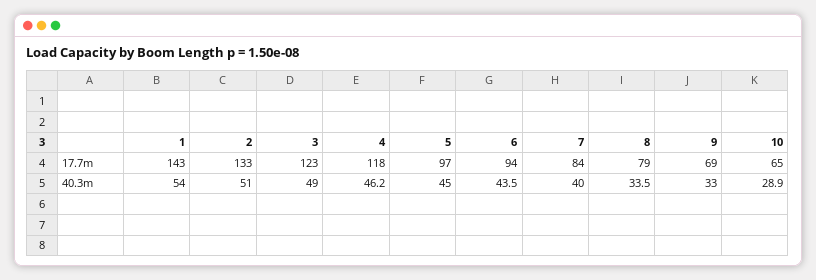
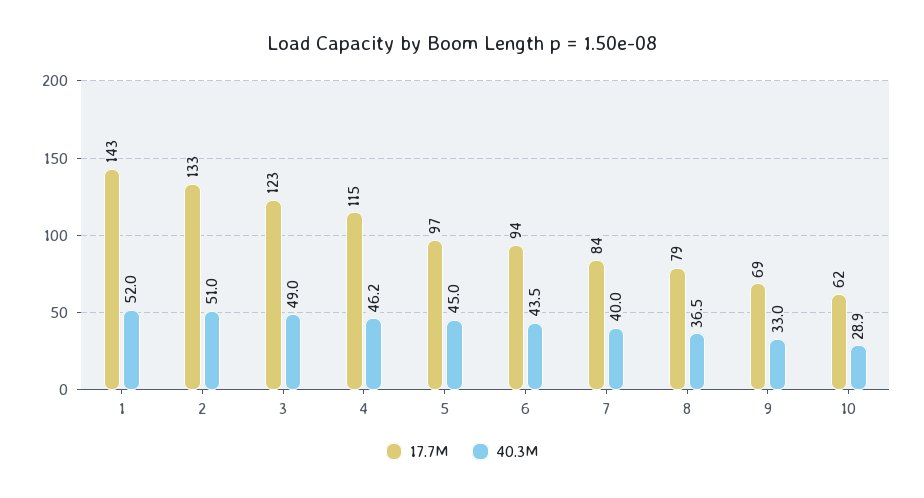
  {
    "17.7m": {
      "1": 143,
      "2": 133,
      "3": 123,
-     "4": 118,
+     "4": 115,
      "5": 97,
      "6": 94,
      "7": 84,
      "8": 79,
      "9": 69,
-     "10": 65
+     "10": 62
    },
    "40.3m": {
-     "1": 54,
+     "1": 52,
      "2": 51,
      "3": 49,
      "4": 46.2,
      "5": 45,
      "6": 43.5,
      "7": 40,
-     "8": 33.5,
+     "8": 36.5,
      "9": 33,
      "10": 28.9
    }
  }

